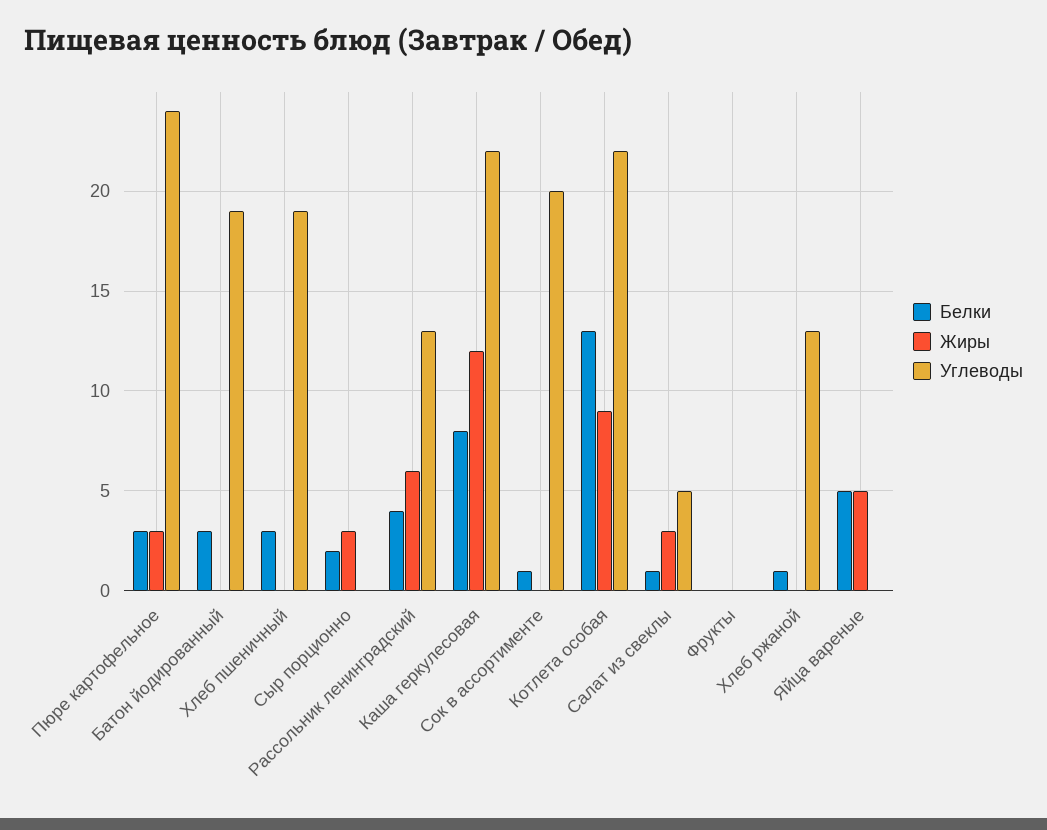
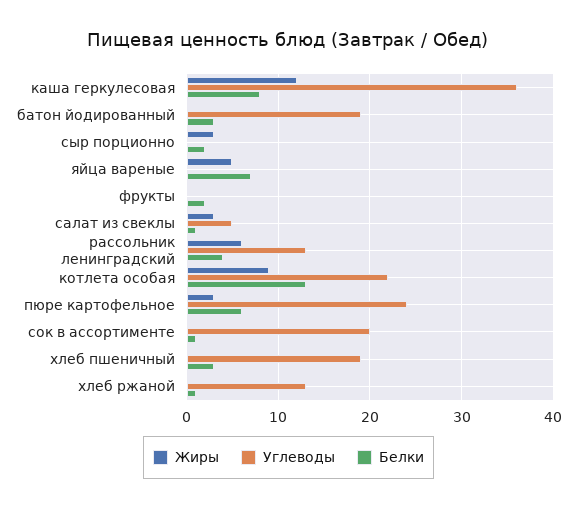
  {
    "Белки": {
-     "Пюре картофельное": 3,
+     "Пюре картофельное": 6,
      "Батон йодированный": 3,
      "Хлеб пшеничный": 3,
      "Сыр порционно": 2,
      "Рассольник ленинградский": 4,
      "Каша геркулесовая": 8,
      "Сок в ассортименте": 1,
      "Котлета особая": 13,
      "Салат из свеклы": 1,
-     "Фрукты": 0,
+     "Фрукты": 2,
      "Хлеб ржаной": 1,
-     "Яйца вареные": 5
+     "Яйца вареные": 7
    },
    "Жиры": {
      "Пюре картофельное": 3,
      "Батон йодированный": 0,
      "Хлеб пшеничный": 0,
      "Сыр порционно": 3,
      "Рассольник ленинградский": 6,
      "Каша геркулесовая": 12,
      "Сок в ассортименте": 0,
      "Котлета особая": 9,
      "Салат из свеклы": 3,
      "Фрукты": 0,
      "Хлеб ржаной": 0,
      "Яйца вареные": 5
    },
    "Углеводы": {
      "Пюре картофельное": 24,
      "Батон йодированный": 19,
      "Хлеб пшеничный": 19,
      "Сыр порционно": 0,
      "Рассольник ленинградский": 13,
-     "Каша геркулесовая": 22,
+     "Каша геркулесовая": 36,
      "Сок в ассортименте": 20,
      "Котлета особая": 22,
      "Салат из свеклы": 5,
      "Фрукты": 0,
      "Хлеб ржаной": 13,
      "Яйца вареные": 0
    }
  }

